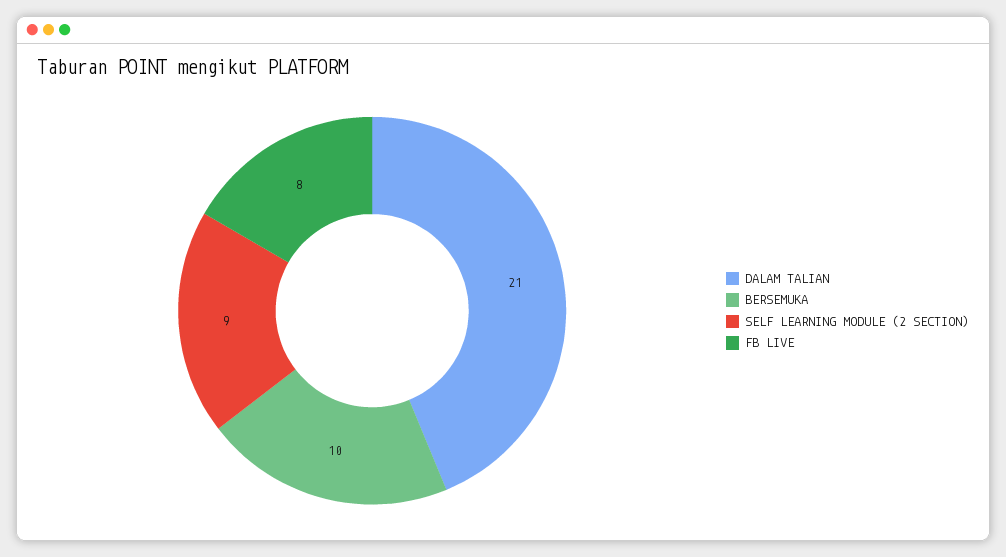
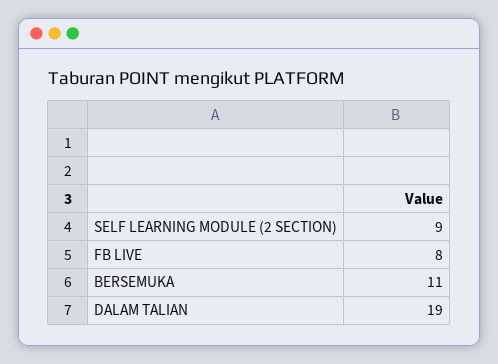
  {
-   "DALAM TALIAN": 21,
+   "DALAM TALIAN": 19,
-   "BERSEMUKA": 10,
+   "BERSEMUKA": 11,
    "SELF LEARNING MODULE (2 SECTION)": 9,
    "FB LIVE": 8
  }

